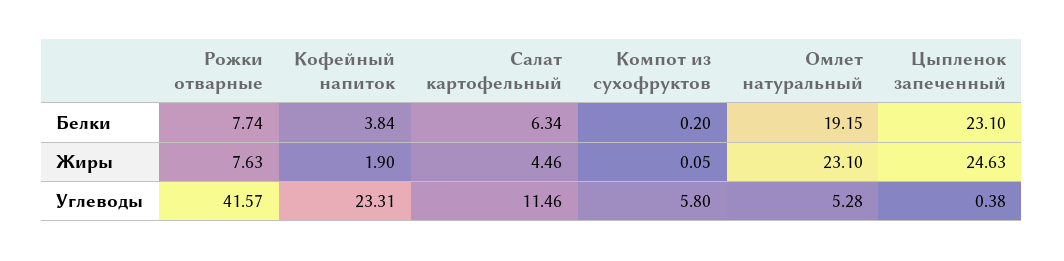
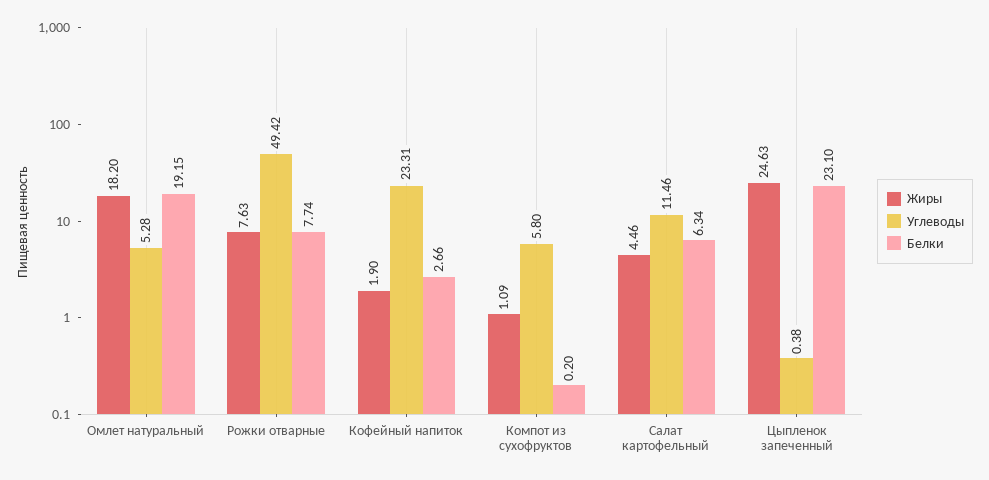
  {
    "Белки": {
      "Рожки отварные": 7.74,
-     "Кофейный напиток": 3.84,
+     "Кофейный напиток": 2.66,
      "Салат картофельный": 6.34,
      "Компот из сухофруктов": 0.2,
      "Омлет натуральный": 19.15,
      "Цыпленок запеченный": 23.1
    },
    "Жиры": {
      "Рожки отварные": 7.63,
      "Кофейный напиток": 1.9,
      "Салат картофельный": 4.46,
-     "Компот из сухофруктов": 0.05,
+     "Компот из сухофруктов": 1.09,
-     "Омлет натуральный": 23.1,
+     "Омлет натуральный": 18.2,
      "Цыпленок запеченный": 24.63
    },
    "Углеводы": {
-     "Рожки отварные": 41.57,
+     "Рожки отварные": 49.42,
      "Кофейный напиток": 23.31,
      "Салат картофельный": 11.46,
      "Компот из сухофруктов": 5.8,
      "Омлет натуральный": 5.28,
      "Цыпленок запеченный": 0.38
    }
  }

